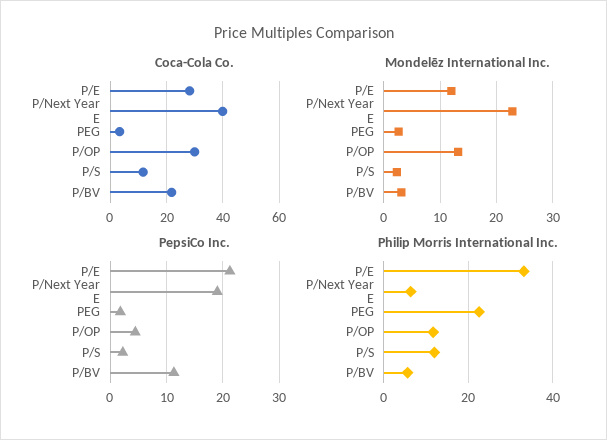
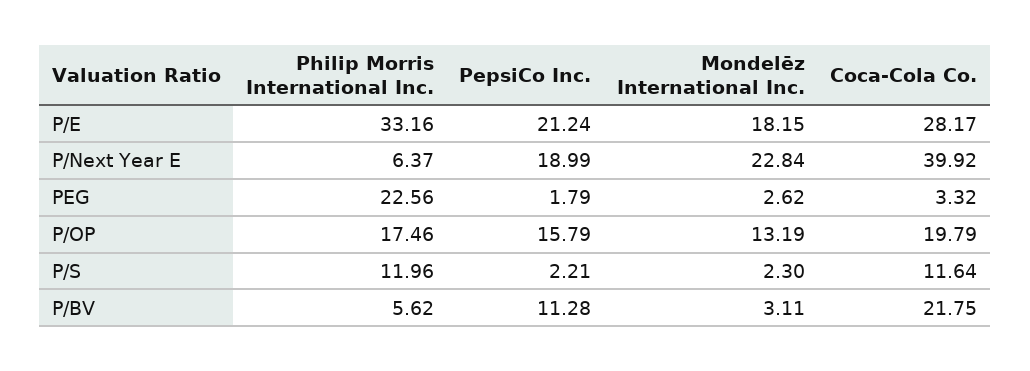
  {
    "Coca-Cola Co.": {
      "P/E": 28.17,
      "P/Next Year E": 39.92,
      "PEG": 3.32,
-     "P/OP": 30,
+     "P/OP": 19.79,
      "P/S": 11.64,
      "P/BV": 21.75
    },
    "Mondelēz International Inc.": {
-     "P/E": 12,
+     "P/E": 18.15,
      "P/Next Year E": 22.84,
      "PEG": 2.62,
      "P/OP": 13.19,
      "P/S": 2.3,
      "P/BV": 3.11
    },
    "PepsiCo Inc.": {
      "P/E": 21.24,
      "P/Next Year E": 18.99,
      "PEG": 1.79,
-     "P/OP": 4,
+     "P/OP": 15.79,
      "P/S": 2.21,
      "P/BV": 11.28
    },
    "Philip Morris International Inc.": {
      "P/E": 33.16,
      "P/Next Year E": 6.37,
      "PEG": 22.56,
-     "P/OP": 12,
+     "P/OP": 17.46,
      "P/S": 11.96,
      "P/BV": 5.62
    }
  }

